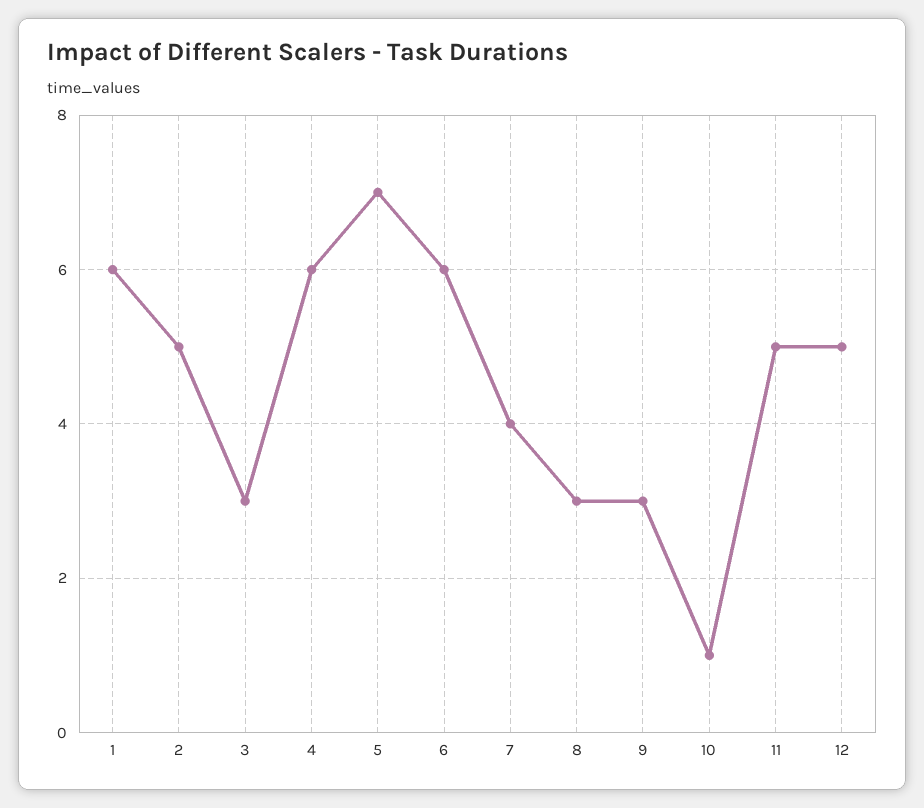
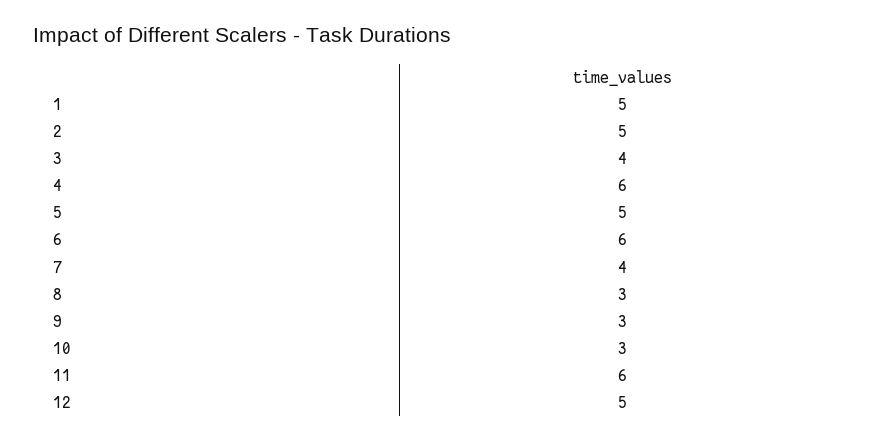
  {
-   "1": 6,
+   "1": 5,
    "2": 5,
-   "3": 3,
+   "3": 4,
    "4": 6,
-   "5": 7,
+   "5": 5,
    "6": 6,
    "7": 4,
    "8": 3,
    "9": 3,
-   "10": 1,
+   "10": 3,
-   "11": 5,
+   "11": 6,
    "12": 5
  }

